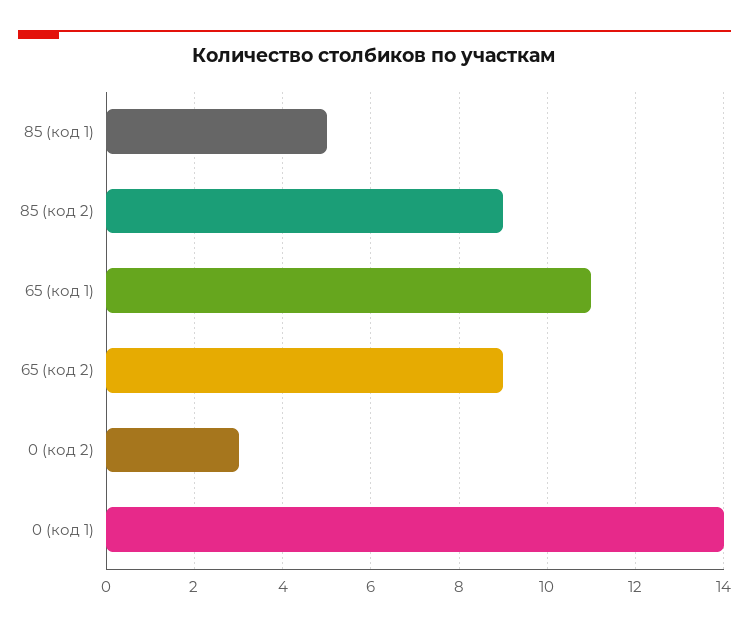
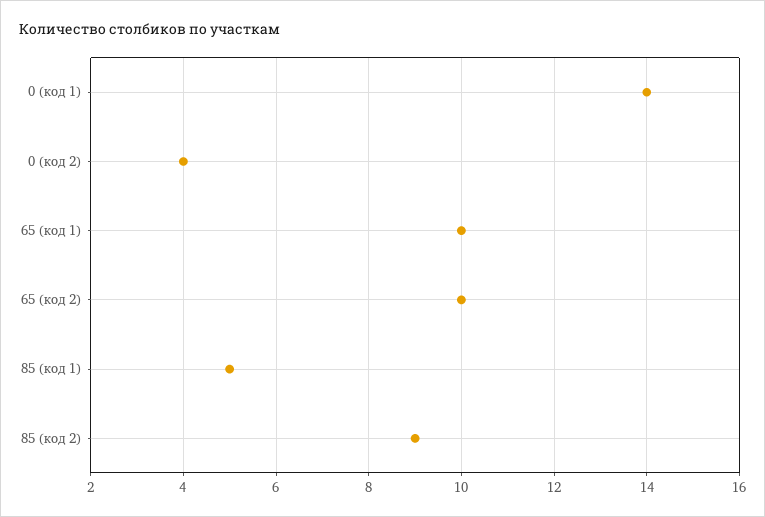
  {
    "85 (код 1)": 5,
    "85 (код 2)": 9,
-   "65 (код 1)": 11,
+   "65 (код 1)": 10,
-   "65 (код 2)": 9,
+   "65 (код 2)": 10,
-   "0 (код 2)": 3,
+   "0 (код 2)": 4,
    "0 (код 1)": 14
  }

